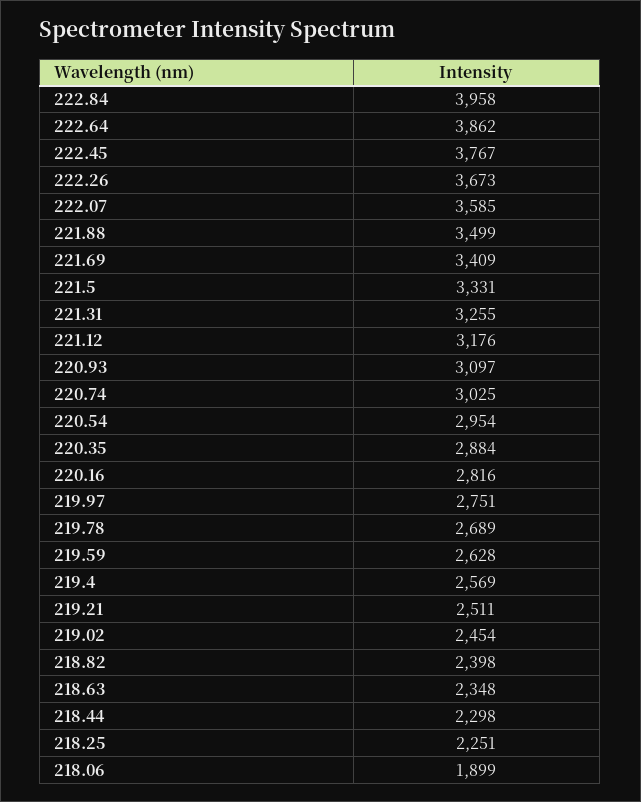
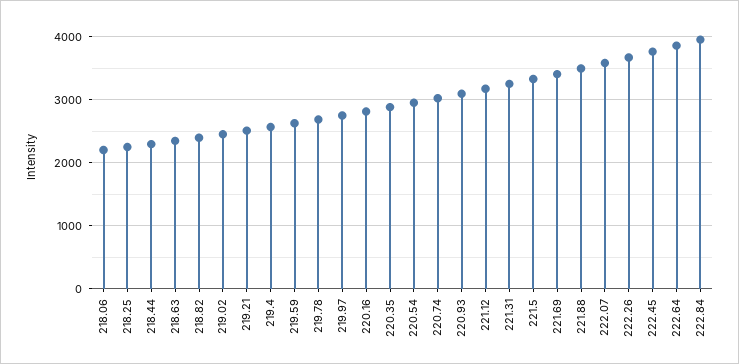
  {
    "222.84": 3958,
    "222.64": 3862,
    "222.45": 3767,
    "222.26": 3673,
    "222.07": 3585,
    "221.88": 3499,
    "221.69": 3409,
    "221.5": 3331,
    "221.31": 3255,
    "221.12": 3176,
    "220.93": 3097,
    "220.74": 3025,
    "220.54": 2954,
    "220.35": 2884,
    "220.16": 2816,
    "219.97": 2751,
    "219.78": 2689,
    "219.59": 2628,
    "219.4": 2569,
    "219.21": 2511,
    "219.02": 2454,
    "218.82": 2398,
    "218.63": 2348,
    "218.44": 2298,
    "218.25": 2251,
-   "218.06": 1899
+   "218.06": 2200
  }

